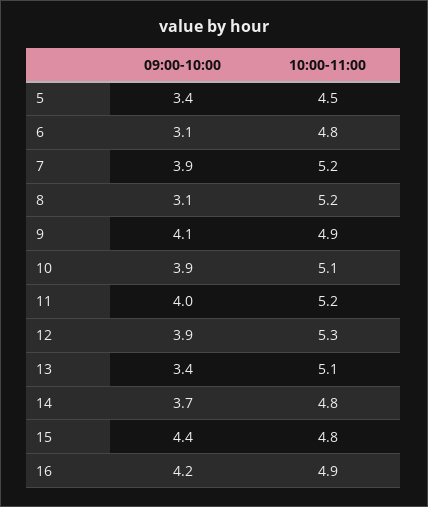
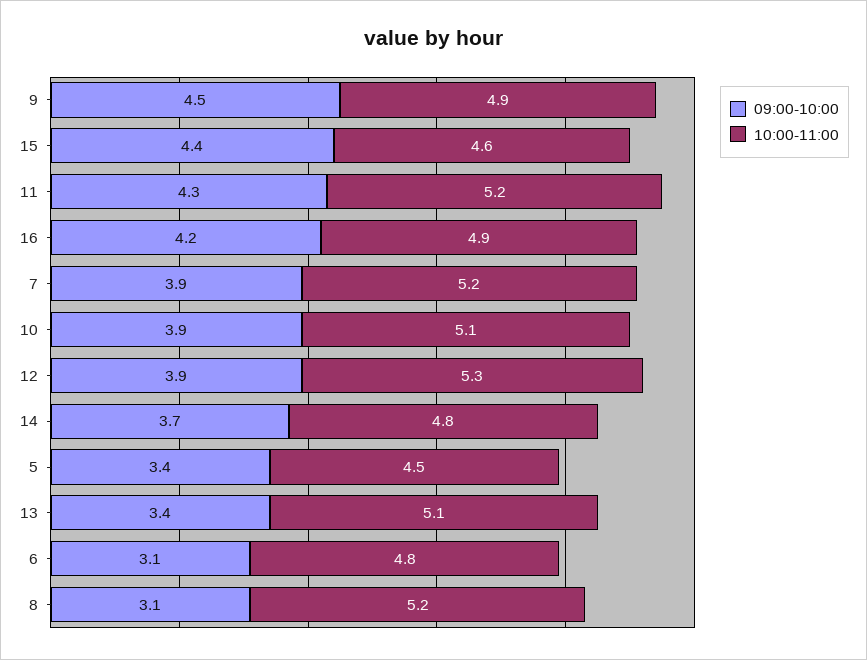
  {
    "09:00-10:00": {
      "5": 3.4,
      "6": 3.1,
      "7": 3.9,
      "8": 3.1,
-     "9": 4.1,
+     "9": 4.5,
      "10": 3.9,
-     "11": 4,
+     "11": 4.3,
      "12": 3.9,
      "13": 3.4,
      "14": 3.7,
      "15": 4.4,
      "16": 4.2
    },
    "10:00-11:00": {
      "5": 4.5,
      "6": 4.8,
      "7": 5.2,
      "8": 5.2,
      "9": 4.9,
      "10": 5.1,
      "11": 5.2,
      "12": 5.3,
      "13": 5.1,
      "14": 4.8,
-     "15": 4.8,
+     "15": 4.6,
      "16": 4.9
    }
  }

